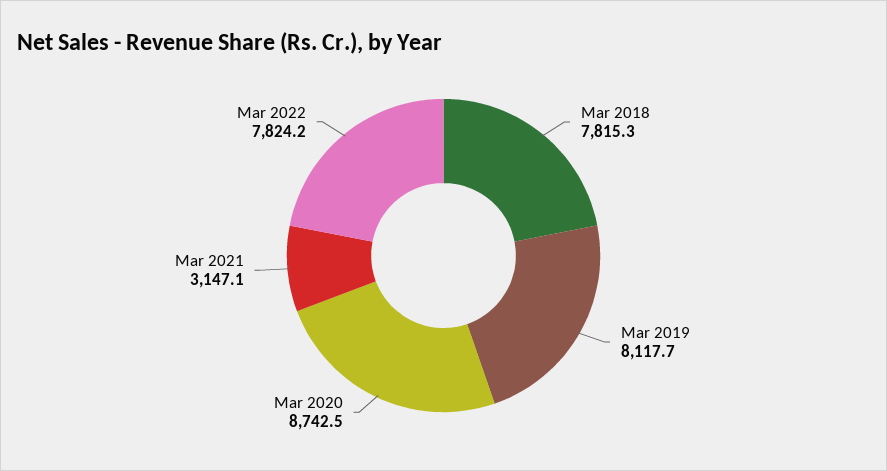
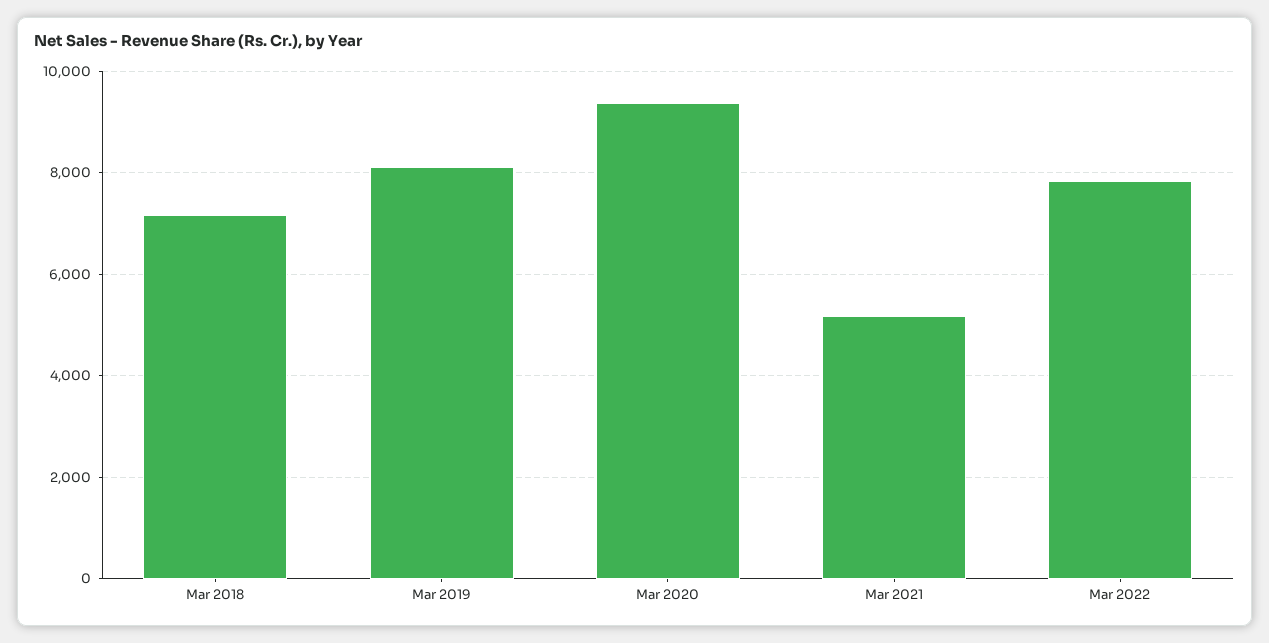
  {
-   "Mar 2018": 7815.3,
+   "Mar 2018": 7200,
    "Mar 2019": 8117.7,
-   "Mar 2020": 8742.5,
+   "Mar 2020": 9400,
-   "Mar 2021": 3147.1,
+   "Mar 2021": 5200,
    "Mar 2022": 7824.2
  }

